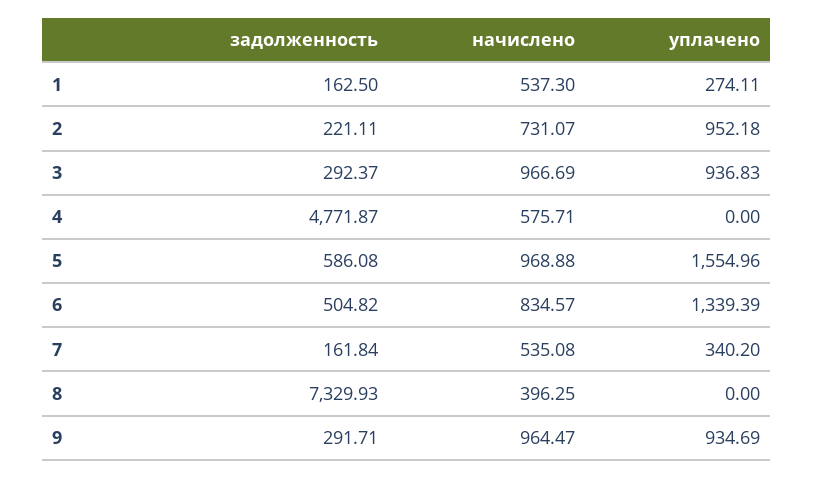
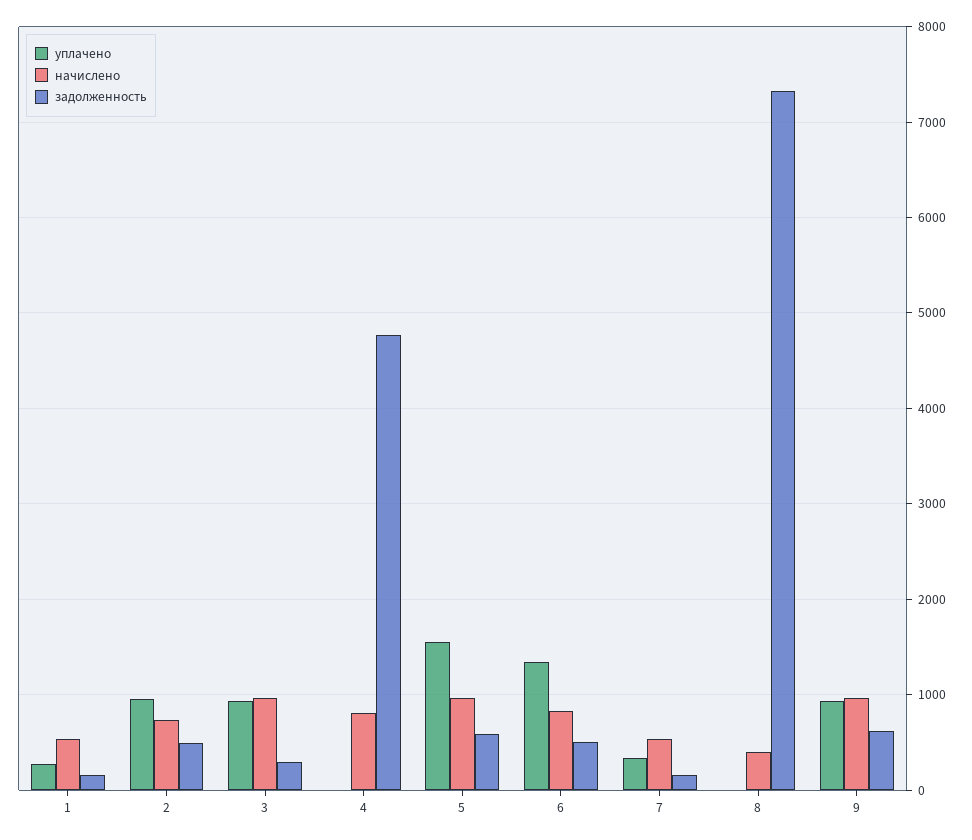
  {
    "задолженность": {
      "1": 162.5,
-     "2": 221.11,
+     "2": 500,
      "3": 292.37,
      "4": 4771.87,
      "5": 586.08,
      "6": 504.82,
      "7": 161.84,
      "8": 7329.93,
-     "9": 291.71
+     "9": 600
    },
    "начислено": {
      "1": 537.3,
      "2": 731.07,
      "3": 966.69,
-     "4": 575.71,
+     "4": 800,
      "5": 968.88,
      "6": 834.57,
      "7": 535.08,
      "8": 396.25,
      "9": 964.47
    },
    "уплачено": {
      "1": 274.11,
      "2": 952.18,
      "3": 936.83,
      "4": 0,
      "5": 1554.96,
      "6": 1339.39,
      "7": 340.2,
      "8": 0,
      "9": 934.69
    }
  }

